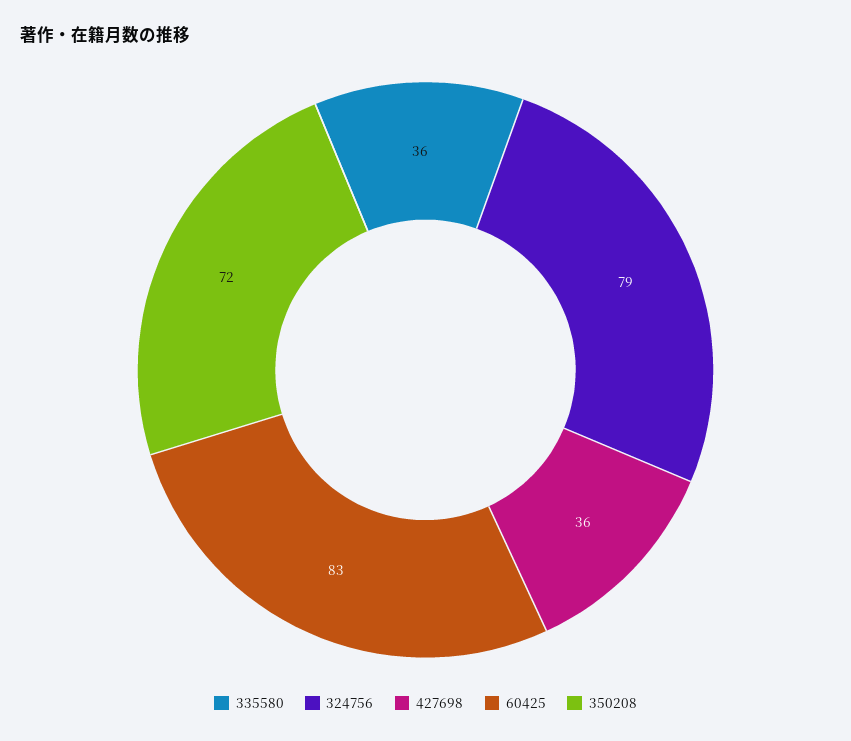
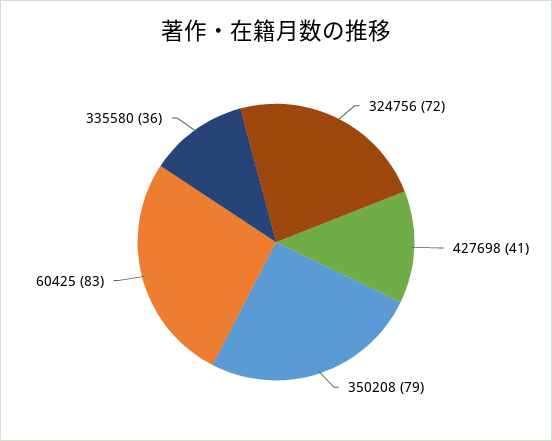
  {
    "335580": 36,
-   "324756": 79,
+   "324756": 72,
-   "427698": 36,
+   "427698": 41,
    "60425": 83,
-   "350208": 72
+   "350208": 79
  }

